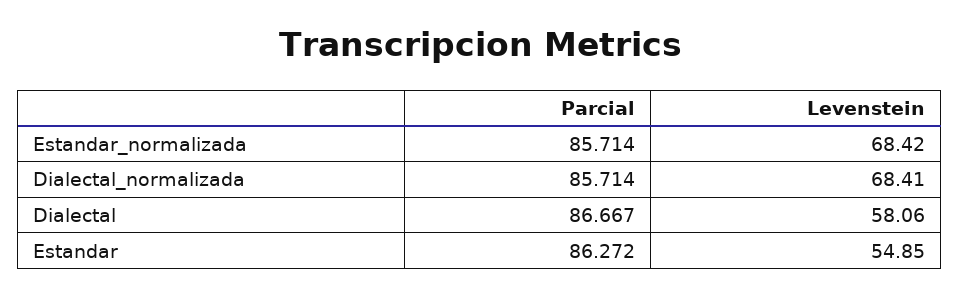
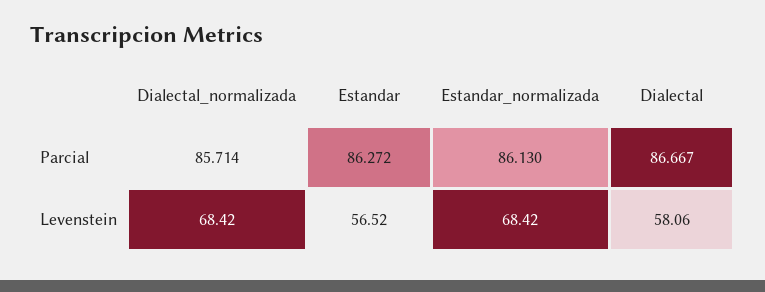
  {
    "Parcial": {
-     "Estandar_normalizada": 85.714,
+     "Estandar_normalizada": 86.13,
      "Dialectal_normalizada": 85.714,
      "Dialectal": 86.667,
      "Estandar": 86.272
    },
    "Levenstein": {
      "Estandar_normalizada": 68.42,
-     "Dialectal_normalizada": 68.41,
+     "Dialectal_normalizada": 68.42,
      "Dialectal": 58.06,
-     "Estandar": 54.85
+     "Estandar": 56.52
    }
  }

